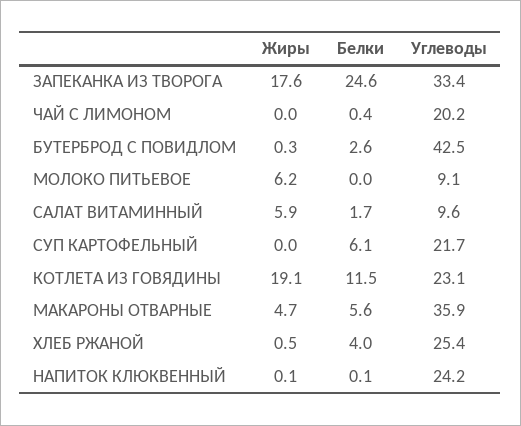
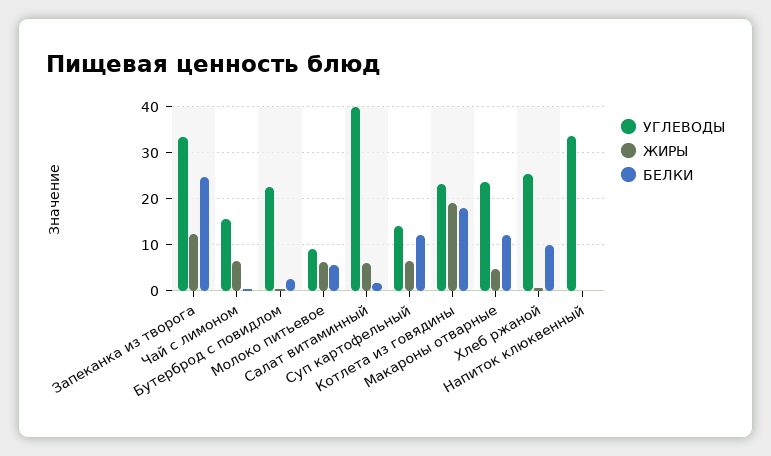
  {
    "Жиры": {
-     "ЗАПЕКАНКА ИЗ ТВОРОГА": 17.6,
+     "ЗАПЕКАНКА ИЗ ТВОРОГА": 12,
-     "ЧАЙ С ЛИМОНОМ": 0,
+     "ЧАЙ С ЛИМОНОМ": 6,
      "БУТЕРБРОД С ПОВИДЛОМ": 0.3,
      "МОЛОКО ПИТЬЕВОЕ": 6.2,
      "САЛАТ ВИТАМИННЫЙ": 5.9,
-     "СУП КАРТОФЕЛЬНЫЙ": 0,
+     "СУП КАРТОФЕЛЬНЫЙ": 6,
      "КОТЛЕТА ИЗ ГОВЯДИНЫ": 19.1,
      "МАКАРОНЫ ОТВАРНЫЕ": 4.7,
      "ХЛЕБ РЖАНОЙ": 0.5,
      "НАПИТОК КЛЮКВЕННЫЙ": 0.1
    },
    "Белки": {
      "ЗАПЕКАНКА ИЗ ТВОРОГА": 24.6,
      "ЧАЙ С ЛИМОНОМ": 0.4,
      "БУТЕРБРОД С ПОВИДЛОМ": 2.6,
-     "МОЛОКО ПИТЬЕВОЕ": 0,
+     "МОЛОКО ПИТЬЕВОЕ": 6,
      "САЛАТ ВИТАМИННЫЙ": 1.7,
-     "СУП КАРТОФЕЛЬНЫЙ": 6.1,
+     "СУП КАРТОФЕЛЬНЫЙ": 12,
-     "КОТЛЕТА ИЗ ГОВЯДИНЫ": 11.5,
+     "КОТЛЕТА ИЗ ГОВЯДИНЫ": 18,
-     "МАКАРОНЫ ОТВАРНЫЕ": 5.6,
+     "МАКАРОНЫ ОТВАРНЫЕ": 12,
-     "ХЛЕБ РЖАНОЙ": 4,
+     "ХЛЕБ РЖАНОЙ": 10,
      "НАПИТОК КЛЮКВЕННЫЙ": 0.1
    },
    "Углеводы": {
      "ЗАПЕКАНКА ИЗ ТВОРОГА": 33.4,
-     "ЧАЙ С ЛИМОНОМ": 20.2,
+     "ЧАЙ С ЛИМОНОМ": 16,
-     "БУТЕРБРОД С ПОВИДЛОМ": 42.5,
+     "БУТЕРБРОД С ПОВИДЛОМ": 22,
      "МОЛОКО ПИТЬЕВОЕ": 9.1,
-     "САЛАТ ВИТАМИННЫЙ": 9.6,
+     "САЛАТ ВИТАМИННЫЙ": 40,
-     "СУП КАРТОФЕЛЬНЫЙ": 21.7,
+     "СУП КАРТОФЕЛЬНЫЙ": 14,
      "КОТЛЕТА ИЗ ГОВЯДИНЫ": 23.1,
-     "МАКАРОНЫ ОТВАРНЫЕ": 35.9,
+     "МАКАРОНЫ ОТВАРНЫЕ": 24,
      "ХЛЕБ РЖАНОЙ": 25.4,
-     "НАПИТОК КЛЮКВЕННЫЙ": 24.2
+     "НАПИТОК КЛЮКВЕННЫЙ": 34
    }
  }

